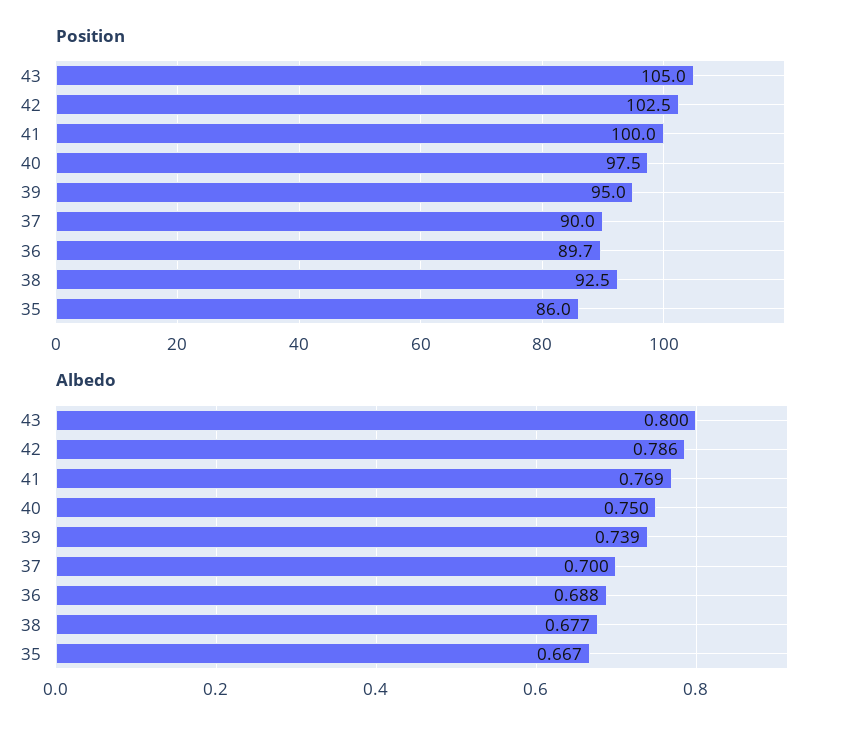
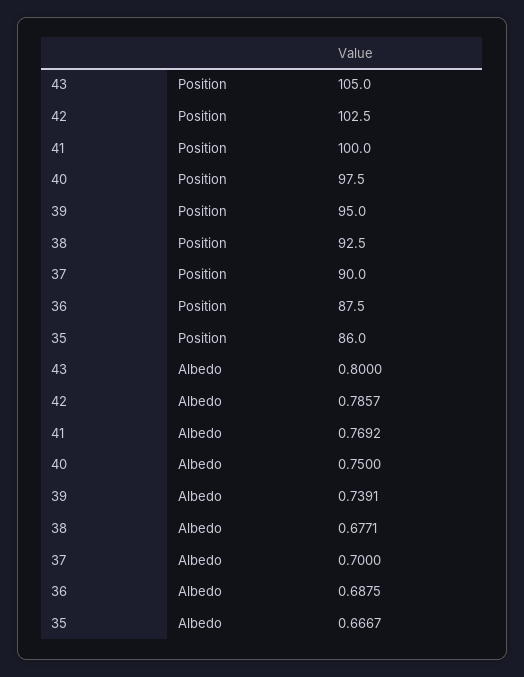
  {
    "Position": {
      "43": 105,
      "42": 102.5,
      "41": 100,
      "40": 97.5,
      "39": 95,
      "37": 90,
-     "36": 89.7,
+     "36": 87.5,
      "38": 92.5,
      "35": 86
    },
    "Albedo": {
      "43": 0.8,
      "42": 0.7857,
      "41": 0.7692,
      "40": 0.75,
      "39": 0.7391,
      "37": 0.7,
      "36": 0.6875,
      "38": 0.6771,
      "35": 0.6667
    }
  }

